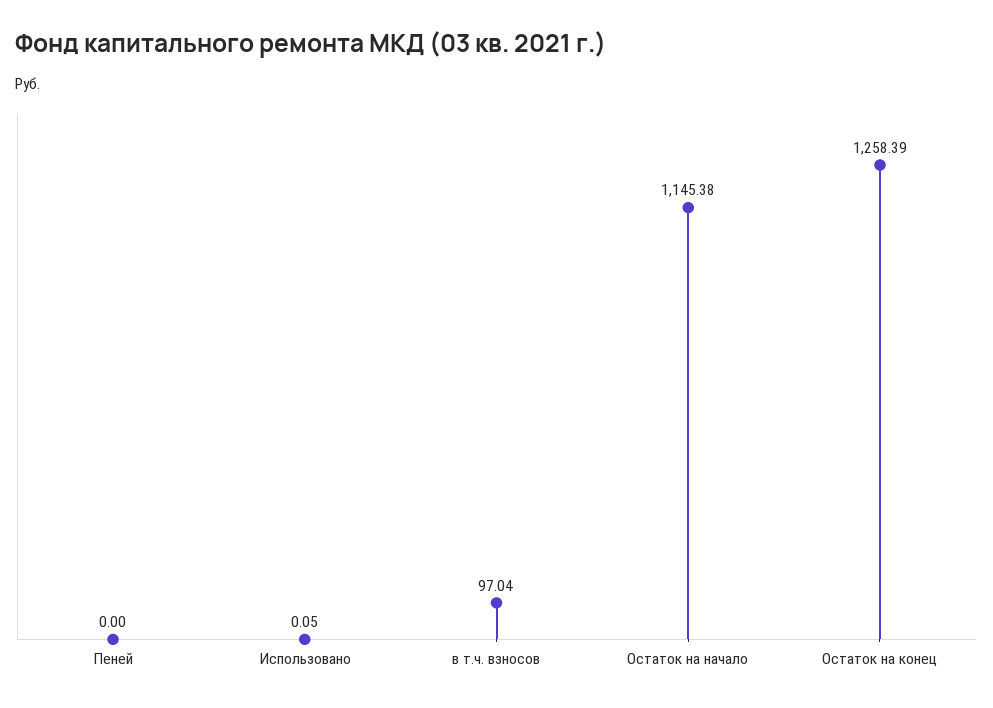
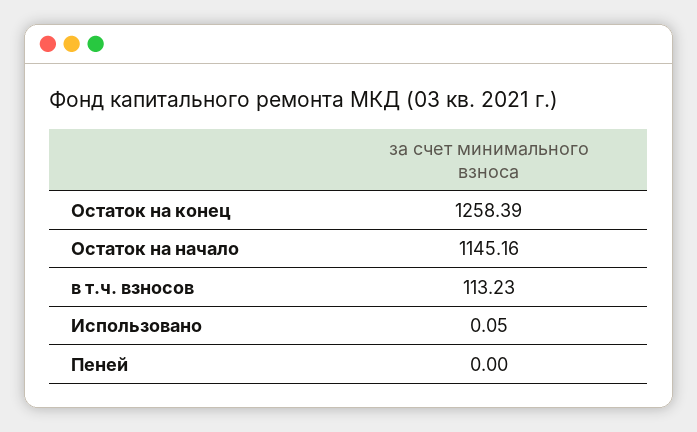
  {
    "Пеней": 0,
    "Использовано": 0.05,
-   "в т.ч. взносов": 97.04,
+   "в т.ч. взносов": 113.23,
-   "Остаток на начало": 1145.38,
+   "Остаток на начало": 1145.16,
    "Остаток на конец": 1258.39
  }

